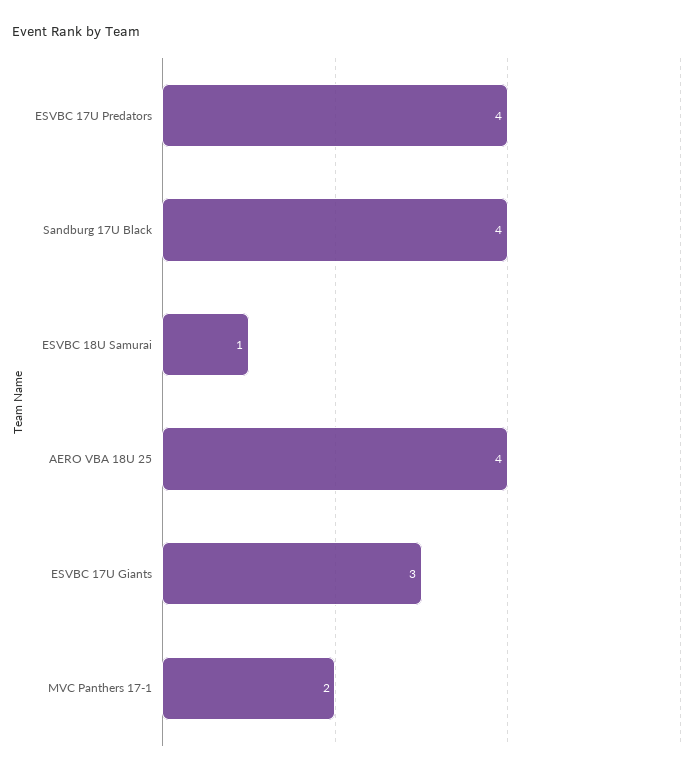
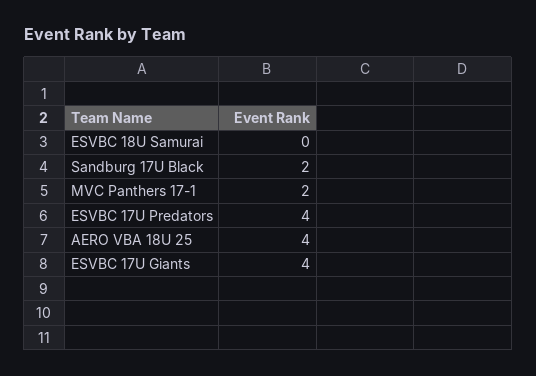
  {
    "ESVBC 17U Predators": 4,
-   "Sandburg 17U Black": 4,
+   "Sandburg 17U Black": 2,
-   "ESVBC 18U Samurai": 1,
+   "ESVBC 18U Samurai": 0,
    "AERO VBA 18U 25": 4,
-   "ESVBC 17U Giants": 3,
+   "ESVBC 17U Giants": 4,
    "MVC Panthers 17-1": 2
  }

